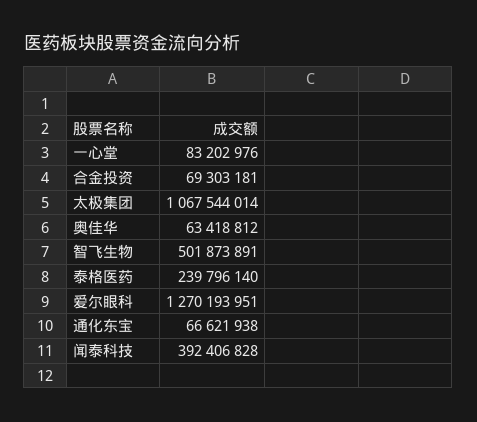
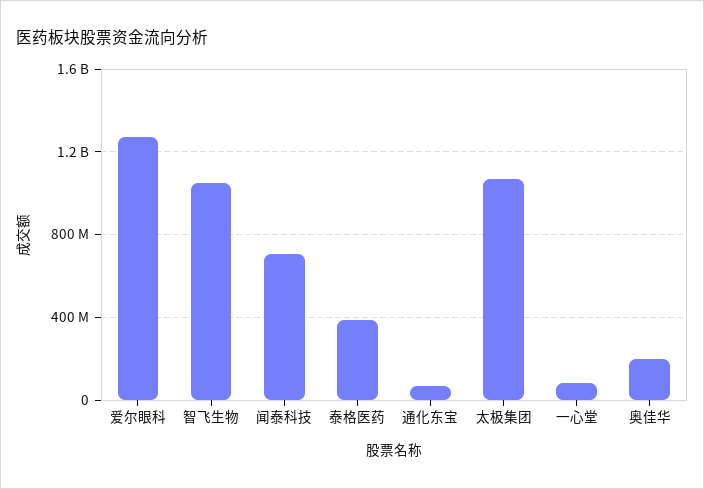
  {
    "一心堂": 83202976,
-   "合金投资": 69303181,
    "太极集团": 1067544014,
-   "奥佳华": 63418812,
+   "奥佳华": 200000000,
-   "智飞生物": 501873891,
+   "智飞生物": 1050000000,
-   "泰格医药": 239796140,
+   "泰格医药": 400000000,
    "爱尔眼科": 1270193951,
    "通化东宝": 66621938,
-   "闻泰科技": 392406828
+   "闻泰科技": 700000000
  }

